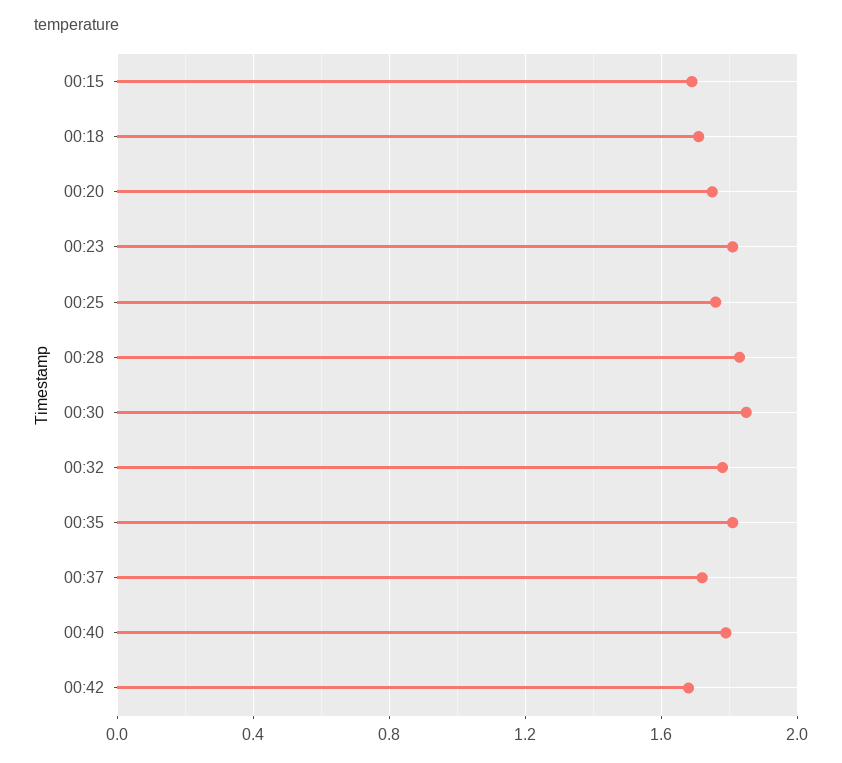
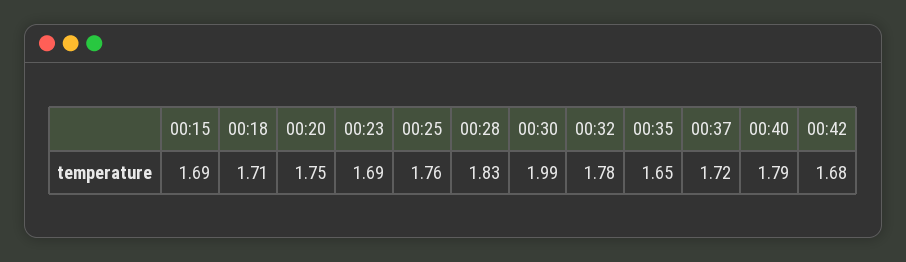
  {
    "00:15": 1.69,
    "00:18": 1.71,
    "00:20": 1.75,
-   "00:23": 1.8,
+   "00:23": 1.69,
    "00:25": 1.76,
    "00:28": 1.83,
-   "00:30": 1.85,
+   "00:30": 1.99,
    "00:32": 1.78,
-   "00:35": 1.8,
+   "00:35": 1.65,
    "00:37": 1.72,
    "00:40": 1.79,
    "00:42": 1.68
  }

